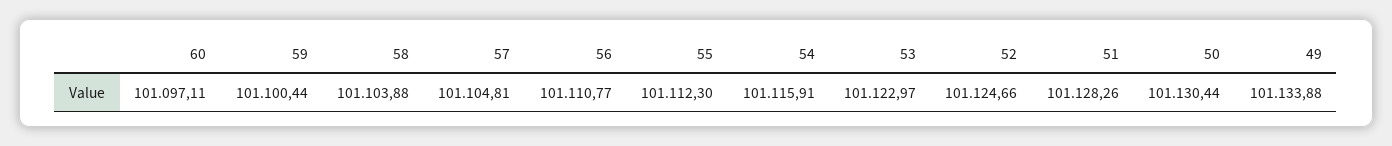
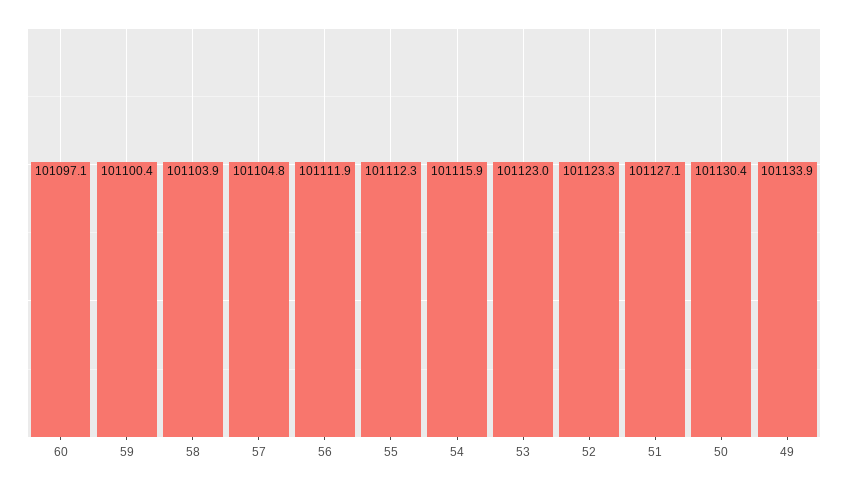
  {
    "60": 101097.11,
    "59": 101100.44,
    "58": 101103.88,
    "57": 101104.81,
-   "56": 101110.77,
+   "56": 101111.9,
    "55": 101112.3,
    "54": 101115.91,
    "53": 101122.97,
-   "52": 101124.66,
+   "52": 101123.3,
-   "51": 101128.26,
+   "51": 101127.1,
    "50": 101130.44,
    "49": 101133.88
  }

